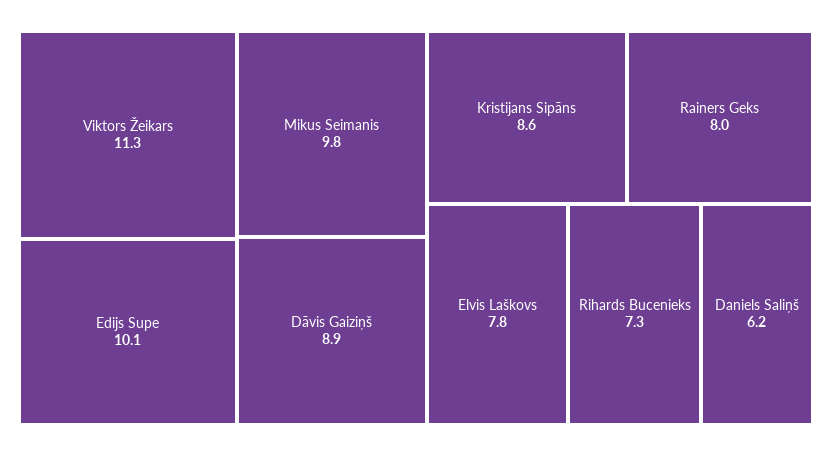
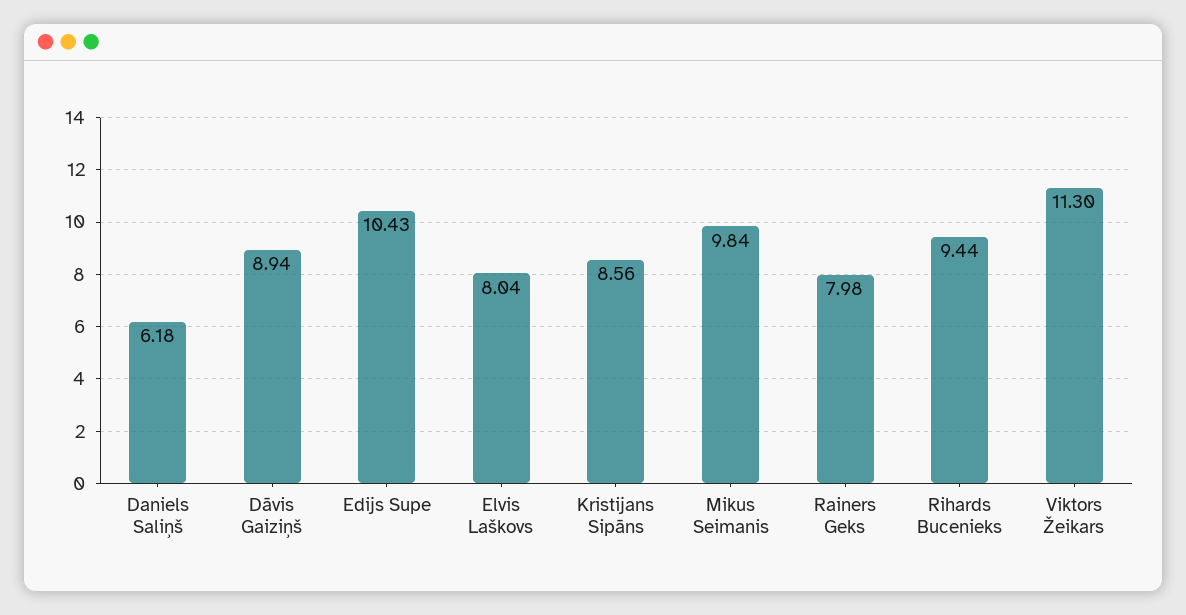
  {
    "Viktors Žeikars": 11.3,
-   "Edijs Supe": 10.1,
+   "Edijs Supe": 10.43,
    "Mikus Seimanis": 9.84,
    "Dāvis Gaiziņš": 8.94,
    "Kristijans Sipāns": 8.56,
    "Rainers Geks": 7.98,
-   "Elvis Laškovs": 7.8,
+   "Elvis Laškovs": 8.04,
-   "Rihards Bucenieks": 7.3,
+   "Rihards Bucenieks": 9.44,
    "Daniels Saliņš": 6.18
  }

